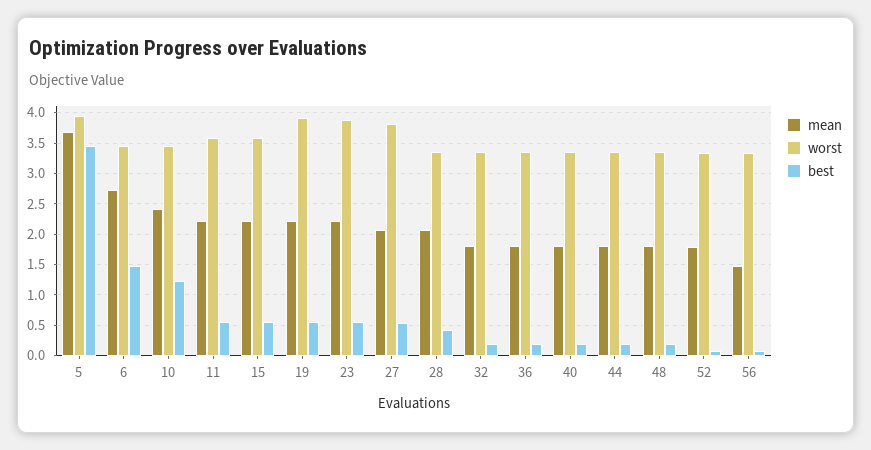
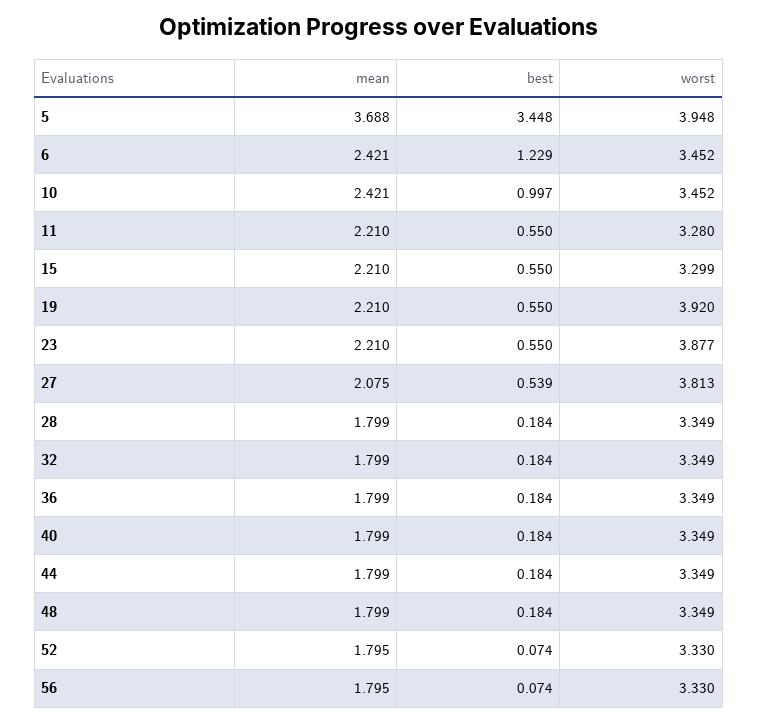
  {
    "mean": {
      "5": 3.688,
-     "6": 2.7,
+     "6": 2.421,
      "10": 2.421,
      "11": 2.21,
      "15": 2.21,
      "19": 2.21,
      "23": 2.21,
      "27": 2.075,
-     "28": 2.1,
+     "28": 1.799,
      "32": 1.799,
      "36": 1.799,
      "40": 1.799,
      "44": 1.799,
      "48": 1.799,
      "52": 1.795,
-     "56": 1.5
+     "56": 1.795
    },
    "worst": {
      "5": 3.948,
      "6": 3.452,
      "10": 3.452,
-     "11": 3.6,
+     "11": 3.28,
-     "15": 3.6,
+     "15": 3.299,
      "19": 3.92,
      "23": 3.877,
      "27": 3.813,
      "28": 3.349,
      "32": 3.349,
      "36": 3.349,
      "40": 3.349,
      "44": 3.349,
      "48": 3.349,
      "52": 3.33,
      "56": 3.33
    },
    "best": {
      "5": 3.448,
-     "6": 1.5,
+     "6": 1.229,
-     "10": 1.2,
+     "10": 0.997,
      "11": 0.55,
      "15": 0.55,
      "19": 0.55,
      "23": 0.55,
      "27": 0.539,
-     "28": 0.4,
+     "28": 0.184,
      "32": 0.184,
      "36": 0.184,
      "40": 0.184,
      "44": 0.184,
      "48": 0.184,
      "52": 0.074,
      "56": 0.074
    }
  }

